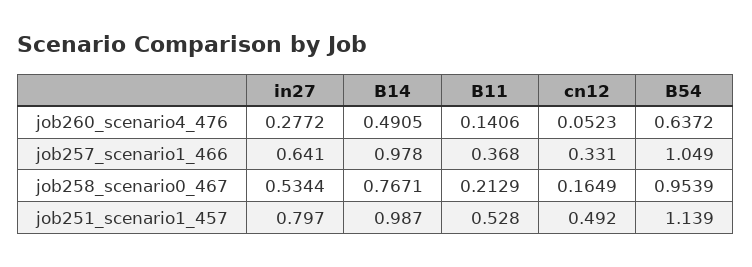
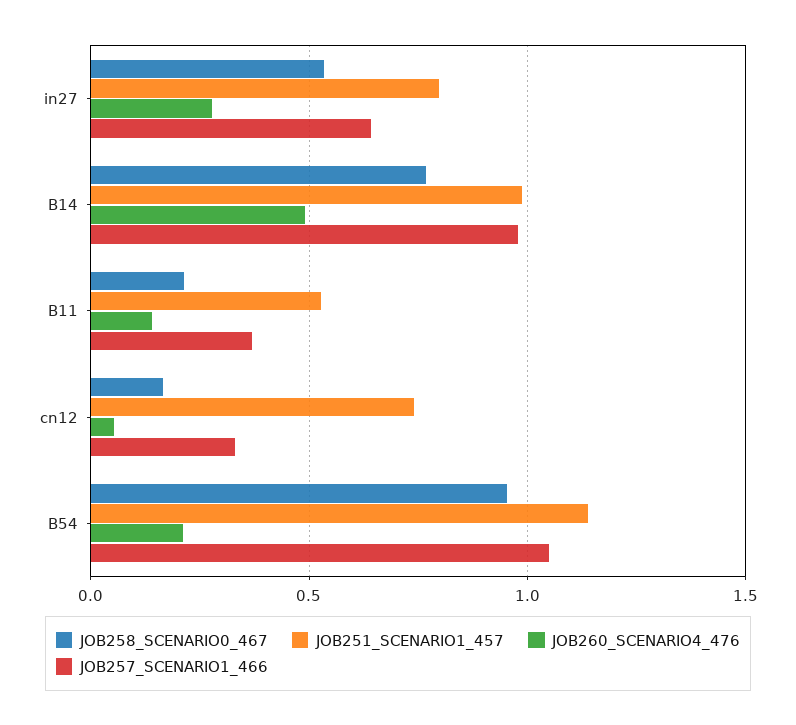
  {
    "job260_scenario4_476": {
      "in27": 0.2772,
      "B14": 0.4905,
      "B11": 0.1406,
      "cn12": 0.0523,
-     "B54": 0.6372
+     "B54": 0.2
    },
    "job257_scenario1_466": {
      "in27": 0.641,
      "B14": 0.978,
      "B11": 0.368,
      "cn12": 0.331,
      "B54": 1.049
    },
    "job258_scenario0_467": {
      "in27": 0.5344,
      "B14": 0.7671,
      "B11": 0.2129,
      "cn12": 0.1649,
      "B54": 0.9539
    },
    "job251_scenario1_457": {
      "in27": 0.797,
      "B14": 0.987,
      "B11": 0.528,
-     "cn12": 0.492,
+     "cn12": 0.75,
      "B54": 1.139
    }
  }

